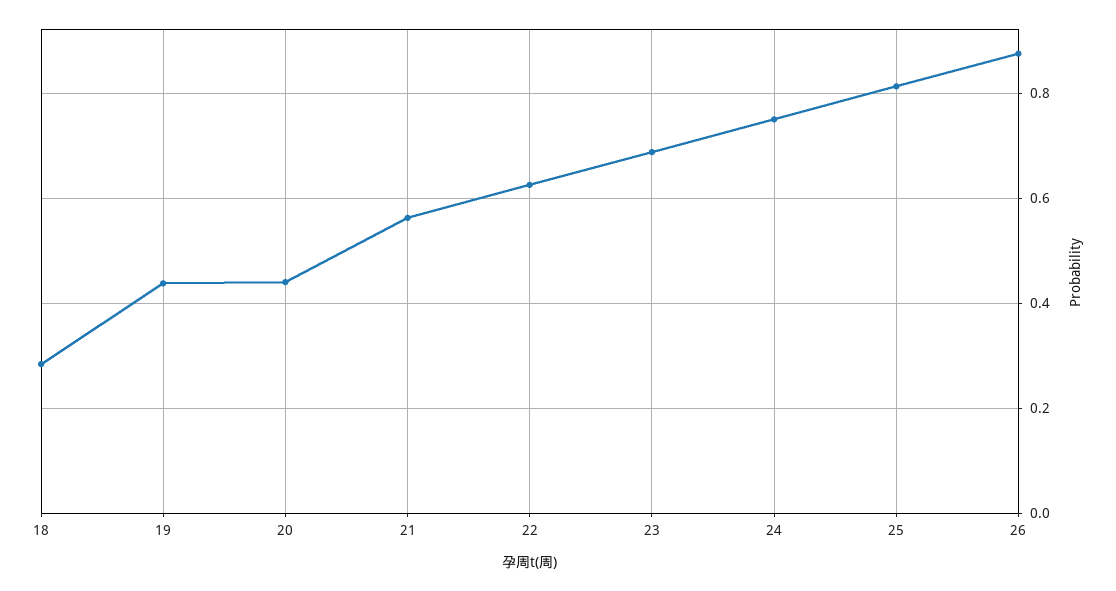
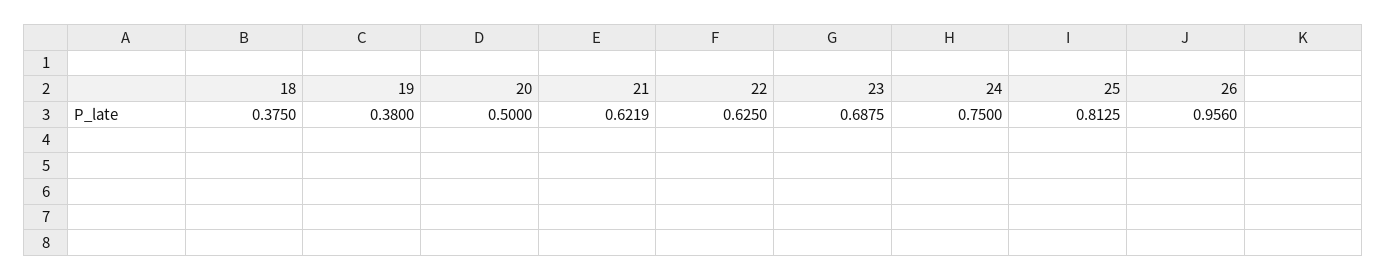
  {
-   "18": 0.28,
+   "18": 0.375,
-   "19": 0.44,
+   "19": 0.38,
-   "20": 0.44,
+   "20": 0.5,
-   "21": 0.56,
+   "21": 0.6219,
    "22": 0.625,
    "23": 0.6875,
    "24": 0.75,
    "25": 0.8125,
-   "26": 0.88
+   "26": 0.956
  }

